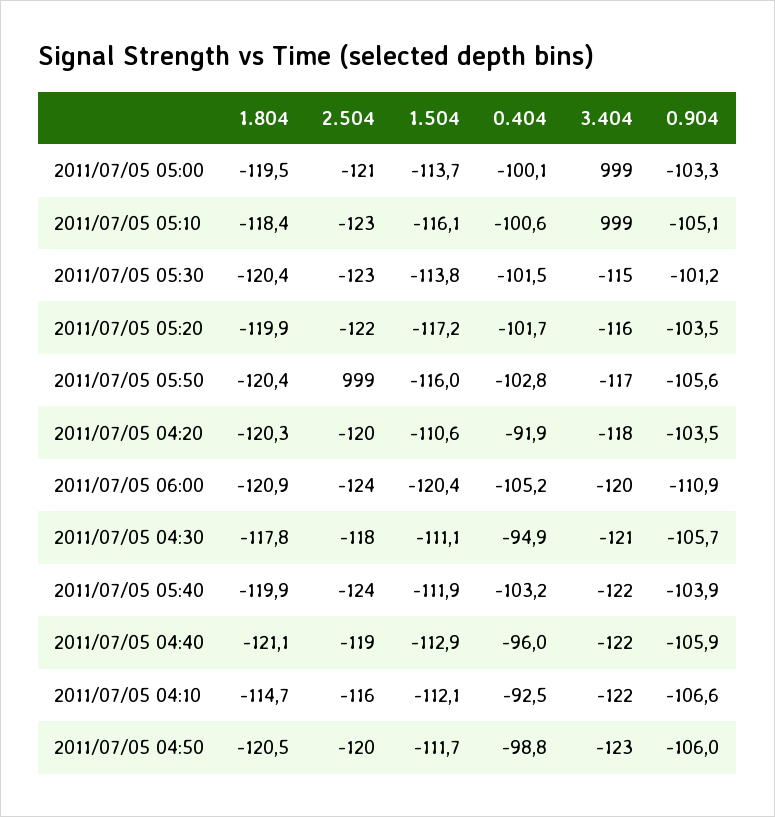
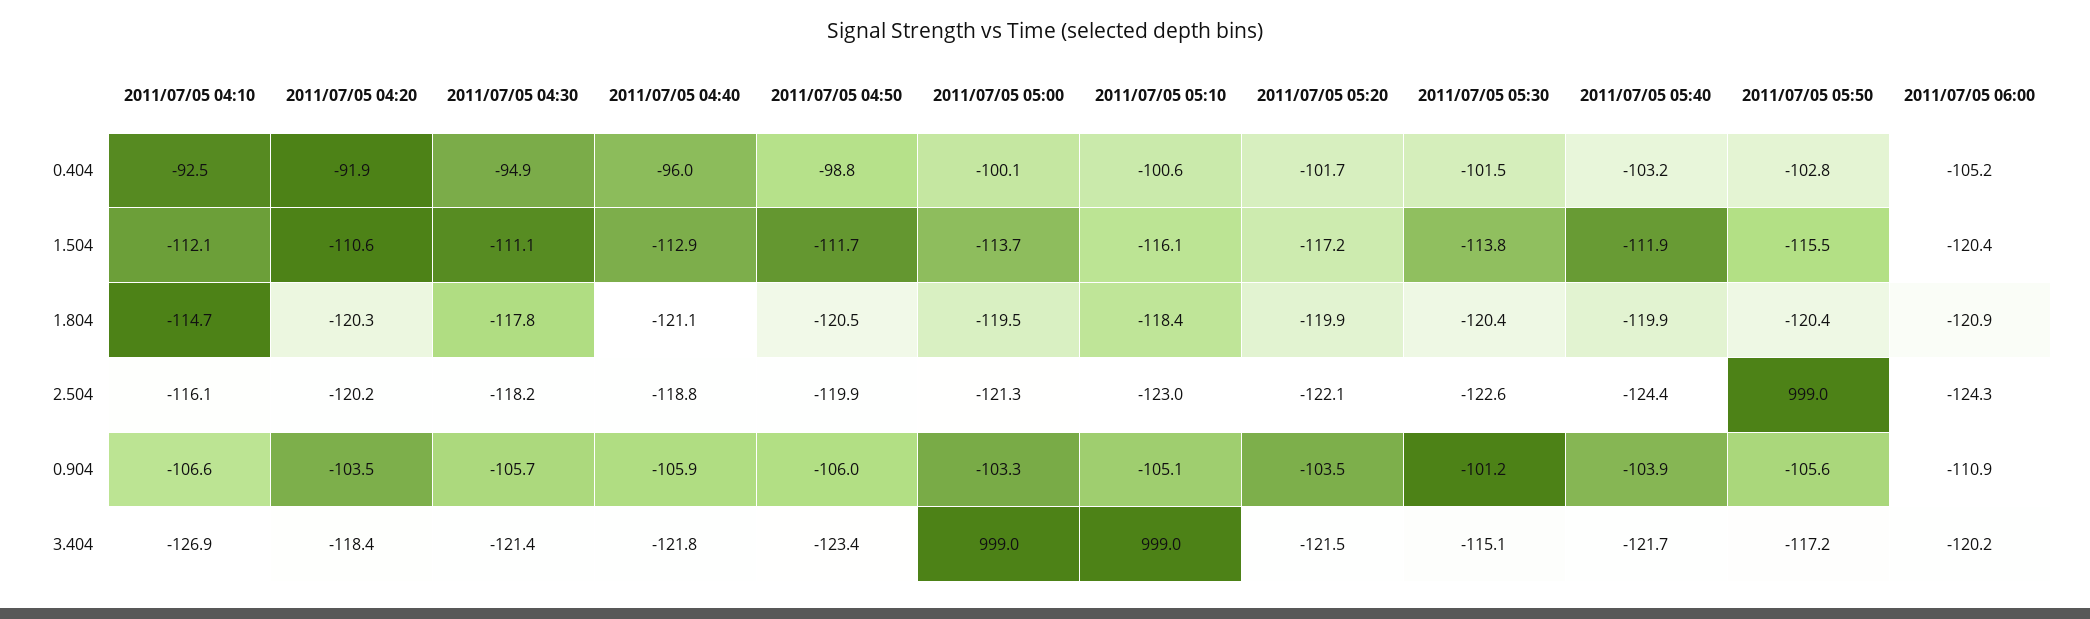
  {
    "1.804": {
      "2011/07/05 05:00": -119.5,
      "2011/07/05 05:10": -118.4,
      "2011/07/05 05:30": -120.4,
      "2011/07/05 05:20": -119.9,
      "2011/07/05 05:50": -120.4,
      "2011/07/05 04:20": -120.3,
      "2011/07/05 06:00": -120.9,
      "2011/07/05 04:30": -117.8,
      "2011/07/05 05:40": -119.9,
      "2011/07/05 04:40": -121.1,
      "2011/07/05 04:10": -114.7,
      "2011/07/05 04:50": -120.5
    },
    "2.504": {
      "2011/07/05 05:00": -121.3,
      "2011/07/05 05:10": -123,
      "2011/07/05 05:30": -122.6,
      "2011/07/05 05:20": -122.1,
      "2011/07/05 05:50": 999,
      "2011/07/05 04:20": -120.2,
      "2011/07/05 06:00": -124.3,
      "2011/07/05 04:30": -118.2,
      "2011/07/05 05:40": -124.4,
      "2011/07/05 04:40": -118.8,
      "2011/07/05 04:10": -116.1,
      "2011/07/05 04:50": -119.9
    },
    "1.504": {
      "2011/07/05 05:00": -113.7,
      "2011/07/05 05:10": -116.1,
      "2011/07/05 05:30": -113.8,
      "2011/07/05 05:20": -117.2,
-     "2011/07/05 05:50": -116,
+     "2011/07/05 05:50": -115.5,
      "2011/07/05 04:20": -110.6,
      "2011/07/05 06:00": -120.4,
      "2011/07/05 04:30": -111.1,
      "2011/07/05 05:40": -111.9,
      "2011/07/05 04:40": -112.9,
      "2011/07/05 04:10": -112.1,
      "2011/07/05 04:50": -111.7
    },
    "0.404": {
      "2011/07/05 05:00": -100.1,
      "2011/07/05 05:10": -100.6,
      "2011/07/05 05:30": -101.5,
      "2011/07/05 05:20": -101.7,
      "2011/07/05 05:50": -102.8,
      "2011/07/05 04:20": -91.9,
      "2011/07/05 06:00": -105.2,
      "2011/07/05 04:30": -94.9,
      "2011/07/05 05:40": -103.2,
      "2011/07/05 04:40": -96,
      "2011/07/05 04:10": -92.5,
      "2011/07/05 04:50": -98.8
    },
    "3.404": {
      "2011/07/05 05:00": 999,
      "2011/07/05 05:10": 999,
      "2011/07/05 05:30": -115.1,
-     "2011/07/05 05:20": -116,
+     "2011/07/05 05:20": -121.5,
      "2011/07/05 05:50": -117.2,
      "2011/07/05 04:20": -118.4,
      "2011/07/05 06:00": -120.2,
      "2011/07/05 04:30": -121.4,
      "2011/07/05 05:40": -121.7,
      "2011/07/05 04:40": -121.8,
-     "2011/07/05 04:10": -122,
+     "2011/07/05 04:10": -126.9,
      "2011/07/05 04:50": -123.4
    },
    "0.904": {
      "2011/07/05 05:00": -103.3,
      "2011/07/05 05:10": -105.1,
      "2011/07/05 05:30": -101.2,
      "2011/07/05 05:20": -103.5,
      "2011/07/05 05:50": -105.6,
      "2011/07/05 04:20": -103.5,
      "2011/07/05 06:00": -110.9,
      "2011/07/05 04:30": -105.7,
      "2011/07/05 05:40": -103.9,
      "2011/07/05 04:40": -105.9,
      "2011/07/05 04:10": -106.6,
      "2011/07/05 04:50": -106
    }
  }

